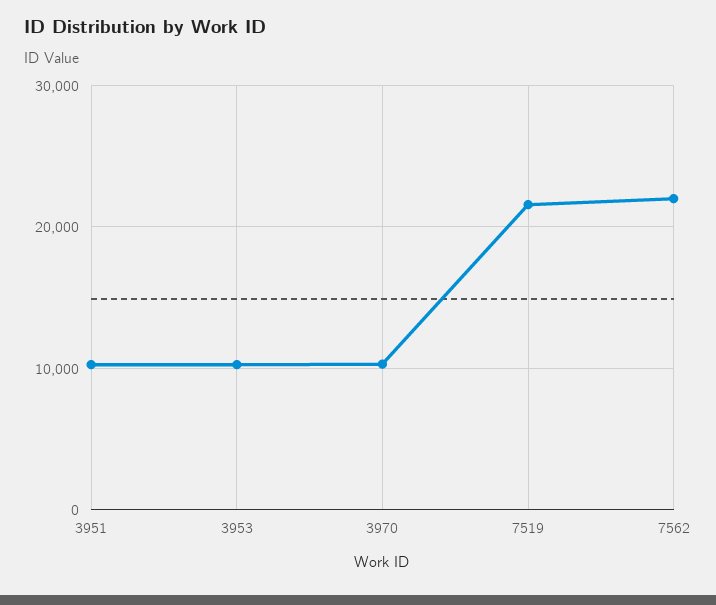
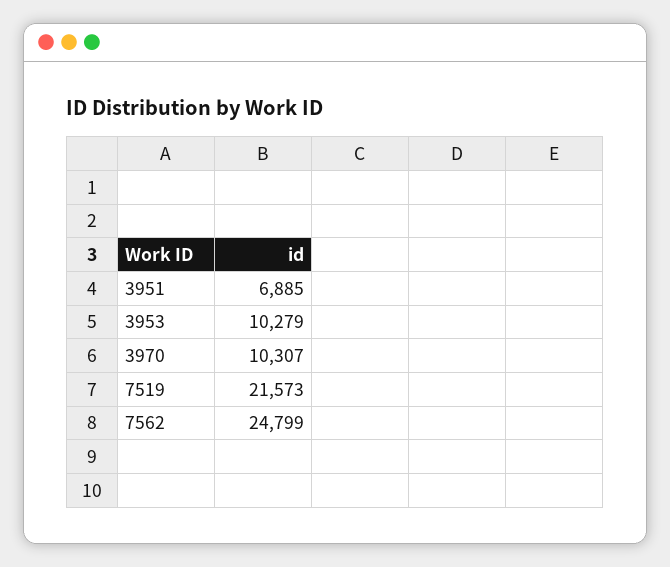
  {
-   "3951": 10000,
+   "3951": 6885,
    "3953": 10279,
    "3970": 10307,
    "7519": 21573,
-   "7562": 22000
+   "7562": 24799
  }

